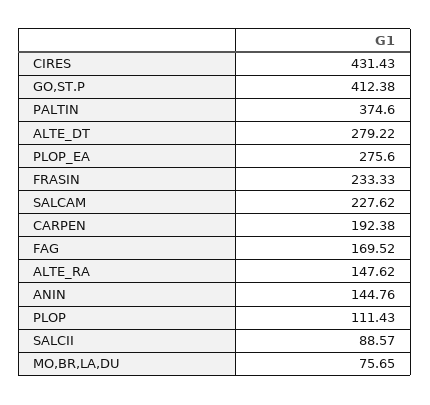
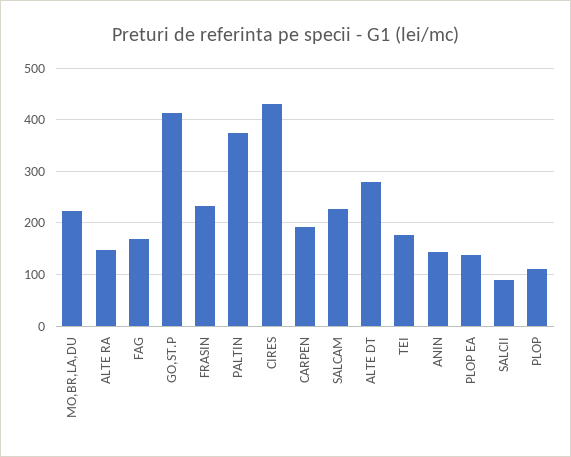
  {
    "CIRES": 431.43,
    "GO,ST.P": 412.38,
    "PALTIN": 374.6,
    "ALTE_DT": 279.22,
-   "PLOP_EA": 275.6,
+   "PLOP_EA": 140,
    "FRASIN": 233.33,
    "SALCAM": 227.62,
    "CARPEN": 192.38,
    "FAG": 169.52,
    "ALTE_RA": 147.62,
    "ANIN": 144.76,
    "PLOP": 111.43,
    "SALCII": 88.57,
-   "MO,BR,LA,DU": 75.65
+   "MO,BR,LA,DU": 220,
+   "TEI": 180
  }

